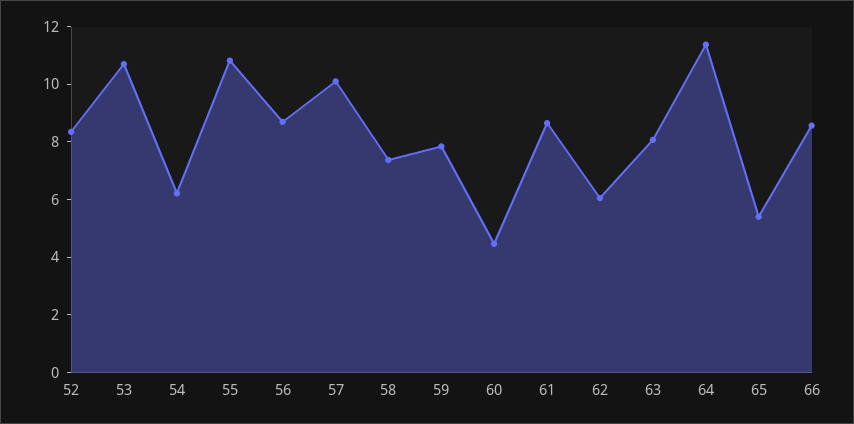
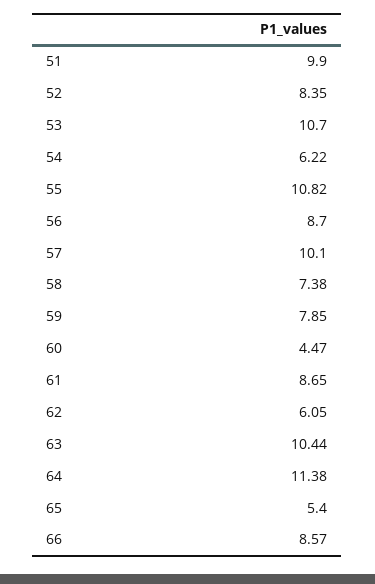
  {
    "52": 8.35,
    "53": 10.7,
    "54": 6.22,
    "55": 10.82,
    "56": 8.7,
    "57": 10.1,
    "58": 7.38,
    "59": 7.85,
    "60": 4.47,
    "61": 8.65,
    "62": 6.05,
-   "63": 8,
+   "63": 10.44,
    "64": 11.38,
    "65": 5.4,
-   "66": 8.57
+   "66": 8.57,
+   "51": 9.9
  }

